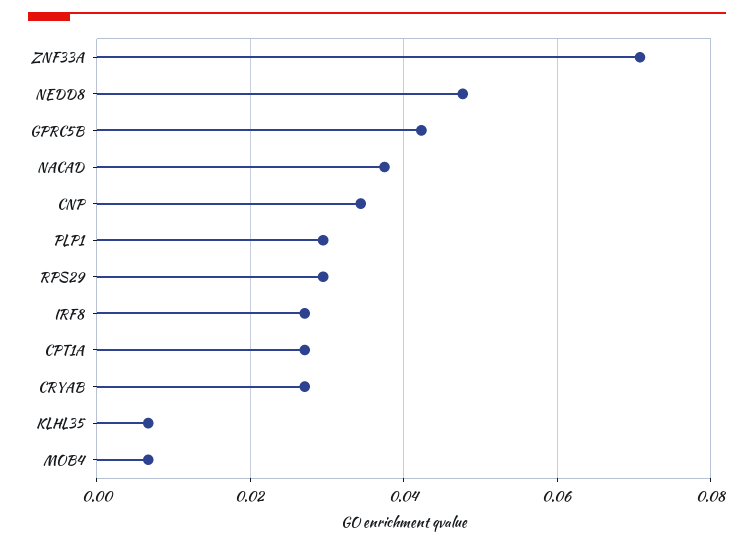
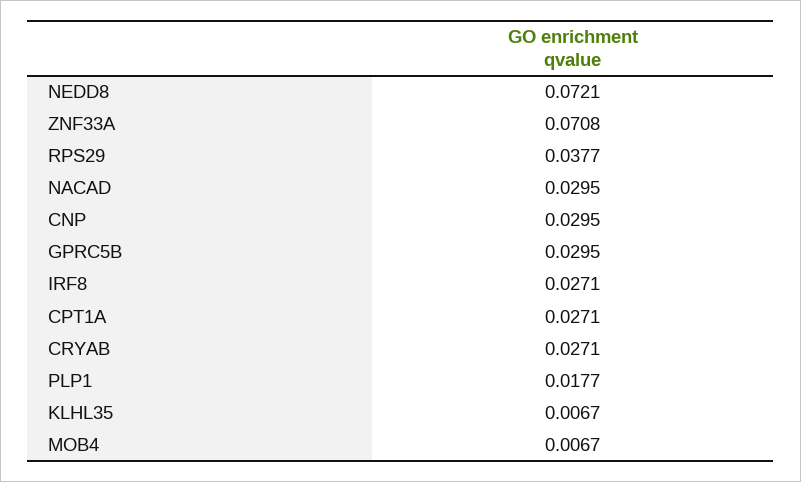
  {
    "ZNF33A": 0.0708,
-   "NEDD8": 0.048,
+   "NEDD8": 0.0721,
-   "GPRC5B": 0.042,
+   "GPRC5B": 0.0295,
-   "NACAD": 0.038,
+   "NACAD": 0.0295,
-   "CNP": 0.034,
+   "CNP": 0.0295,
-   "PLP1": 0.03,
+   "PLP1": 0.0177,
-   "RPS29": 0.03,
+   "RPS29": 0.0377,
    "IRF8": 0.0271,
    "CPT1A": 0.0271,
    "CRYAB": 0.0271,
    "KLHL35": 0.0067,
    "MOB4": 0.0067
  }

